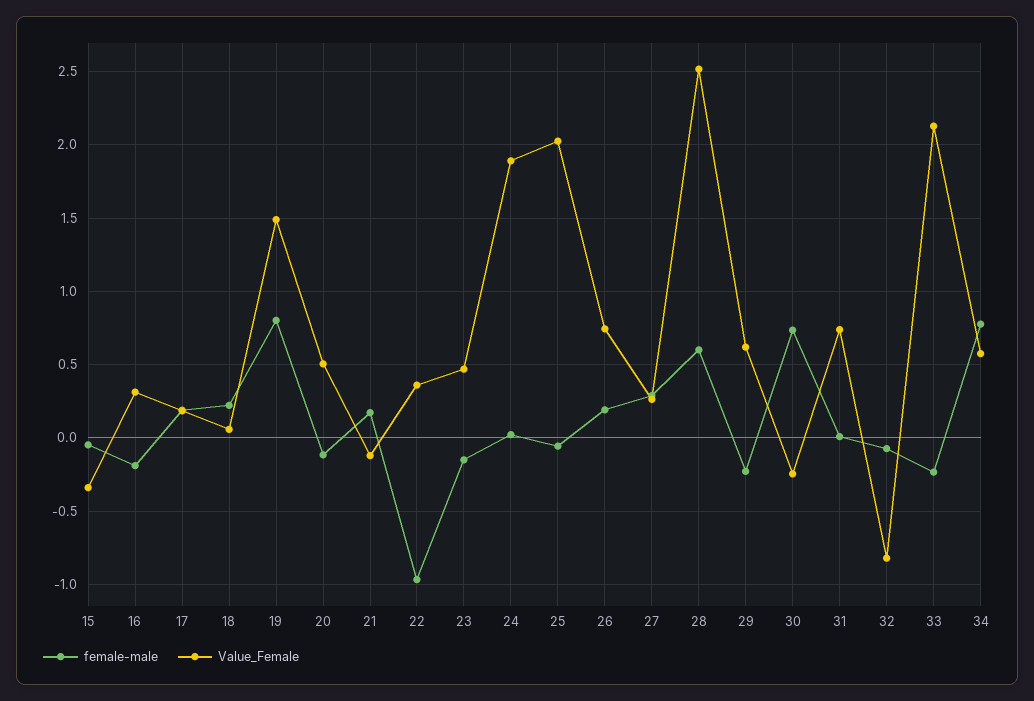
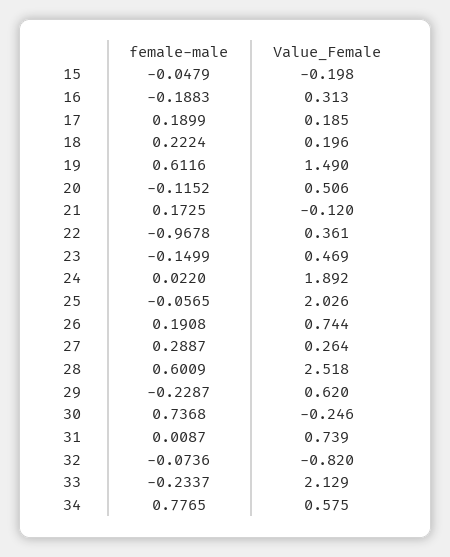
  {
    "female-male": {
      "15": -0.0479,
      "16": -0.1883,
      "17": 0.1899,
      "18": 0.2224,
-     "19": 0.8,
+     "19": 0.6116,
      "20": -0.1152,
      "21": 0.1725,
      "22": -0.9678,
      "23": -0.1499,
      "24": 0.022,
      "25": -0.0565,
      "26": 0.1908,
      "27": 0.2887,
      "28": 0.6009,
      "29": -0.2287,
      "30": 0.7368,
      "31": 0.0087,
      "32": -0.0736,
      "33": -0.2337,
      "34": 0.7765
    },
    "Value_Female": {
-     "15": -0.35,
+     "15": -0.198,
      "16": 0.313,
      "17": 0.185,
-     "18": 0.05,
+     "18": 0.196,
      "19": 1.49,
      "20": 0.506,
      "21": -0.12,
      "22": 0.361,
      "23": 0.469,
      "24": 1.892,
      "25": 2.026,
      "26": 0.744,
      "27": 0.264,
      "28": 2.518,
      "29": 0.62,
      "30": -0.246,
      "31": 0.739,
      "32": -0.82,
      "33": 2.129,
      "34": 0.575
    }
  }

